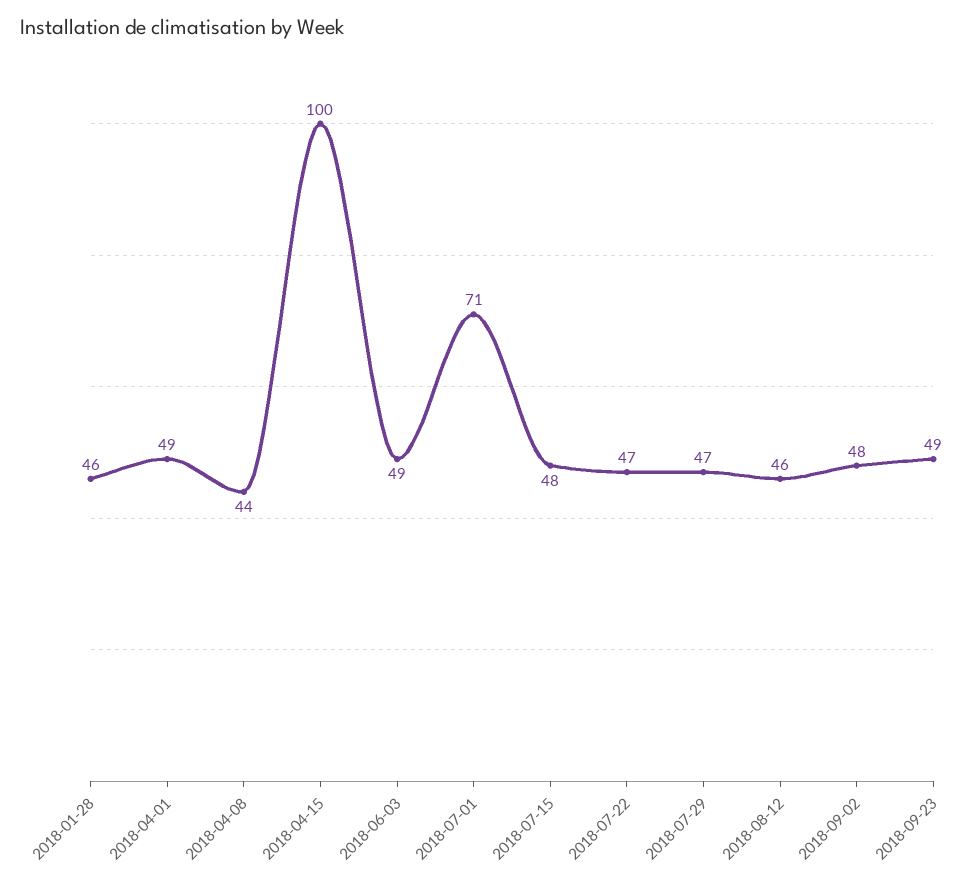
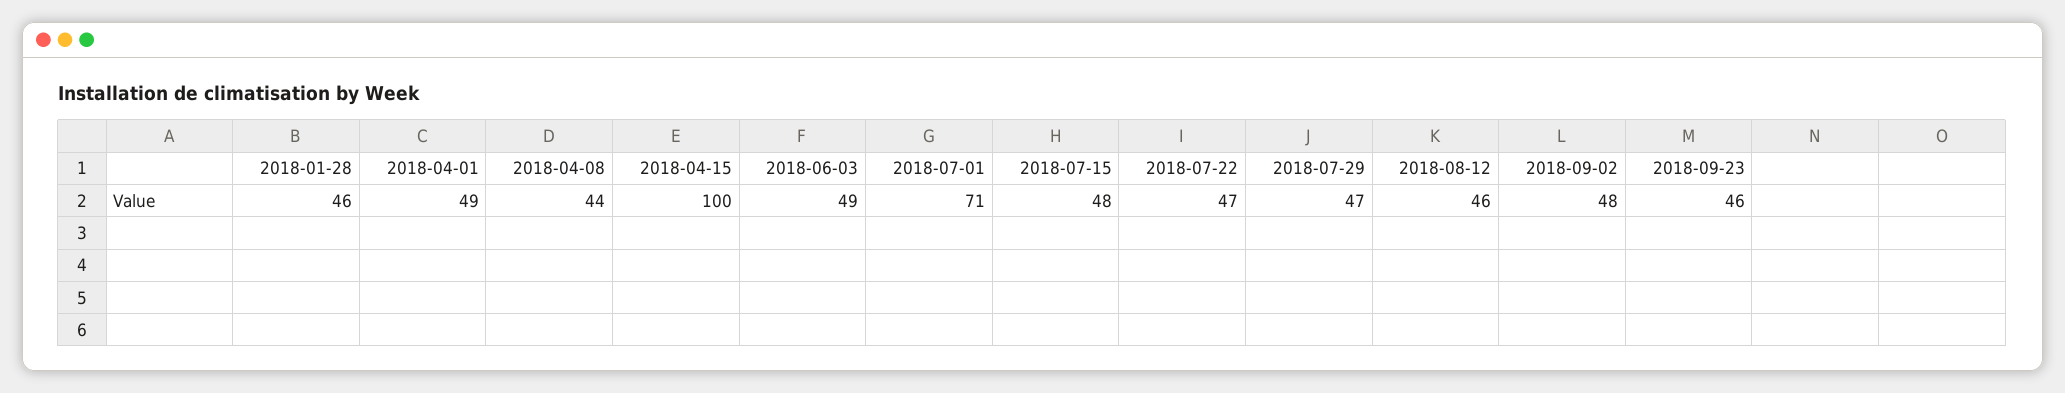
  {
    "2018-01-28": 46,
    "2018-04-01": 49,
    "2018-04-08": 44,
    "2018-04-15": 100,
    "2018-06-03": 49,
    "2018-07-01": 71,
    "2018-07-15": 48,
    "2018-07-22": 47,
    "2018-07-29": 47,
    "2018-08-12": 46,
    "2018-09-02": 48,
-   "2018-09-23": 49
+   "2018-09-23": 46
  }

